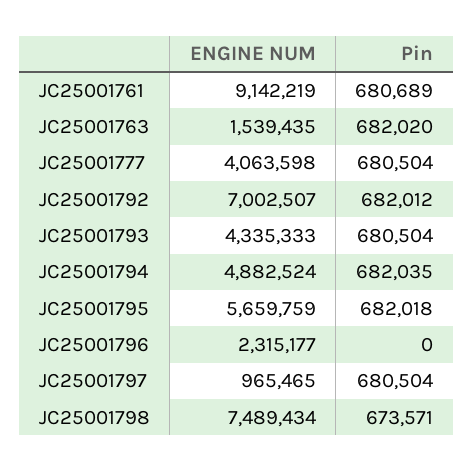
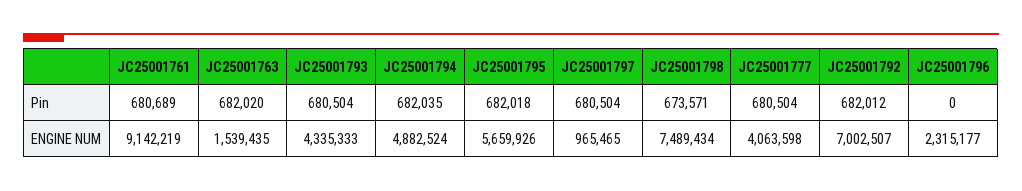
  {
    "ENGINE NUM": {
      "JC25001761": 9142219,
      "JC25001763": 1539435,
      "JC25001777": 4063598,
      "JC25001792": 7002507,
      "JC25001793": 4335333,
      "JC25001794": 4882524,
-     "JC25001795": 5659759,
+     "JC25001795": 5659926,
      "JC25001796": 2315177,
      "JC25001797": 965465,
      "JC25001798": 7489434
    },
    "Pin": {
      "JC25001761": 680689,
      "JC25001763": 682020,
      "JC25001777": 680504,
      "JC25001792": 682012,
      "JC25001793": 680504,
      "JC25001794": 682035,
      "JC25001795": 682018,
      "JC25001796": 0,
      "JC25001797": 680504,
      "JC25001798": 673571
    }
  }

